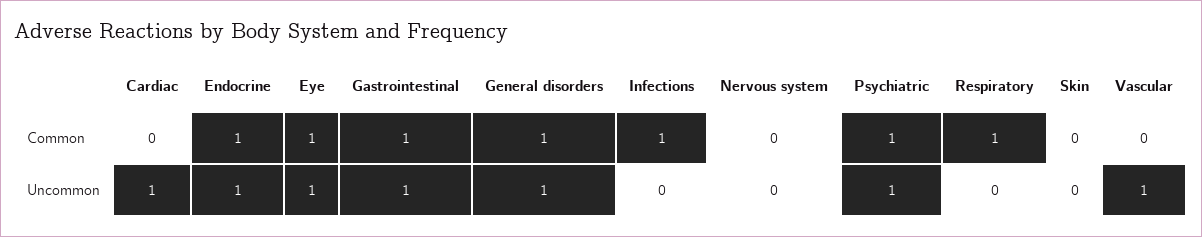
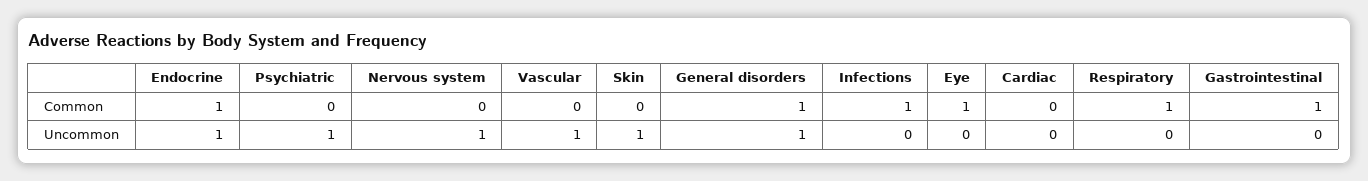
  {
    "Cardiac": {
      "Common": 0,
-     "Uncommon": 1
+     "Uncommon": 0
    },
    "Endocrine": {
      "Common": 1,
      "Uncommon": 1
    },
    "Eye": {
      "Common": 1,
-     "Uncommon": 1
+     "Uncommon": 0
    },
    "Gastrointestinal": {
      "Common": 1,
-     "Uncommon": 1
+     "Uncommon": 0
    },
    "General disorders": {
      "Common": 1,
      "Uncommon": 1
    },
    "Infections": {
      "Common": 1,
      "Uncommon": 0
    },
    "Nervous system": {
      "Common": 0,
-     "Uncommon": 0
+     "Uncommon": 1
    },
    "Psychiatric": {
-     "Common": 1,
+     "Common": 0,
      "Uncommon": 1
    },
    "Respiratory": {
      "Common": 1,
      "Uncommon": 0
    },
    "Skin": {
      "Common": 0,
-     "Uncommon": 0
+     "Uncommon": 1
    },
    "Vascular": {
      "Common": 0,
      "Uncommon": 1
    }
  }

